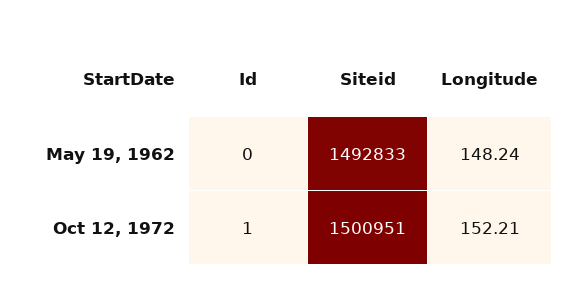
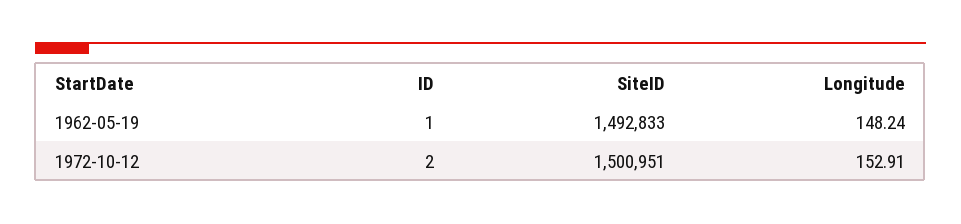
  {
    "Id": {
-     "May 19, 1962": 0,
+     "May 19, 1962": 1,
-     "Oct 12, 1972": 1
+     "Oct 12, 1972": 2
    },
    "Siteid": {
      "May 19, 1962": 1492833,
      "Oct 12, 1972": 1500951
    },
    "Longitude": {
      "May 19, 1962": 148.24,
-     "Oct 12, 1972": 152.21
+     "Oct 12, 1972": 152.91
    }
  }

